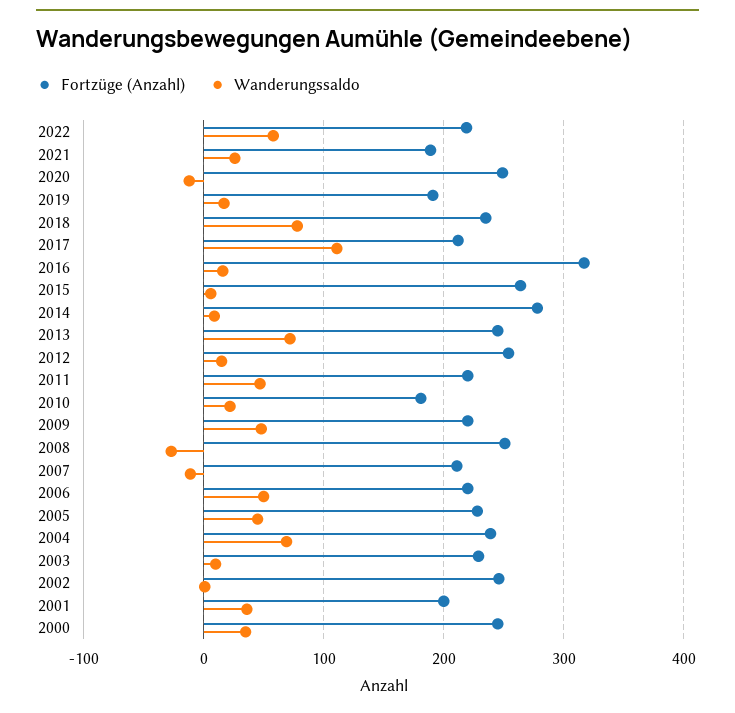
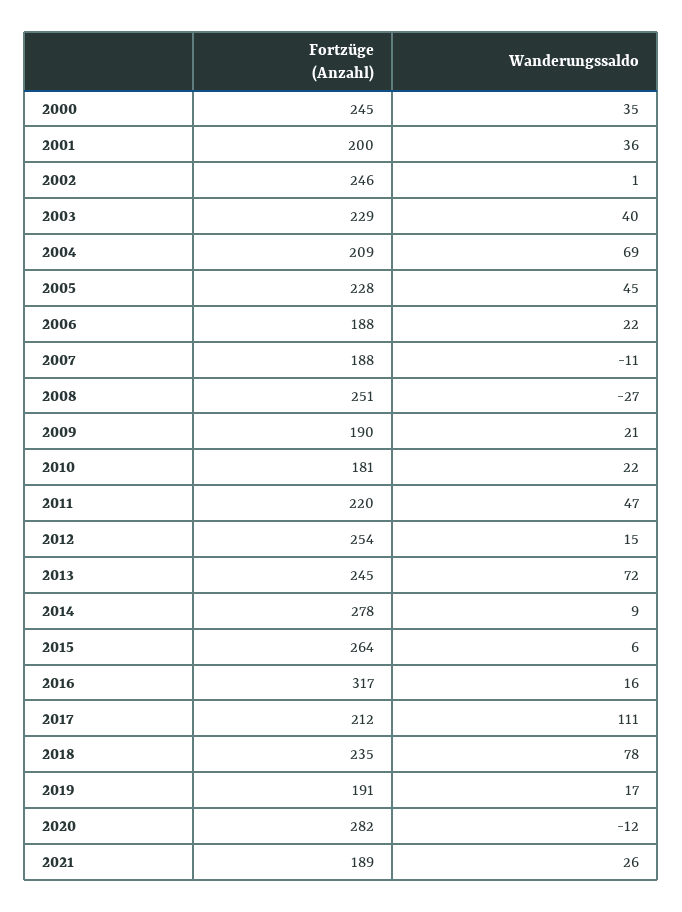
  {
    "Fortzüge (Anzahl)": {
-     "2022": 220,
      "2021": 189,
-     "2020": 250,
+     "2020": 282,
      "2019": 191,
      "2018": 235,
      "2017": 212,
      "2016": 317,
      "2015": 264,
      "2014": 278,
      "2013": 245,
      "2012": 254,
      "2011": 220,
      "2010": 181,
-     "2009": 220,
+     "2009": 190,
      "2008": 251,
-     "2007": 210,
+     "2007": 188,
-     "2006": 220,
+     "2006": 188,
      "2005": 228,
-     "2004": 240,
+     "2004": 209,
      "2003": 229,
      "2002": 246,
      "2001": 200,
      "2000": 245
    },
    "Wanderungssaldo": {
-     "2022": 60,
      "2021": 26,
      "2020": -12,
      "2019": 17,
      "2018": 78,
      "2017": 111,
      "2016": 16,
      "2015": 6,
      "2014": 9,
      "2013": 72,
      "2012": 15,
      "2011": 47,
      "2010": 22,
-     "2009": 50,
+     "2009": 21,
      "2008": -27,
      "2007": -11,
-     "2006": 50,
+     "2006": 22,
      "2005": 45,
      "2004": 69,
-     "2003": 10,
+     "2003": 40,
      "2002": 1,
      "2001": 36,
      "2000": 35
    }
  }

